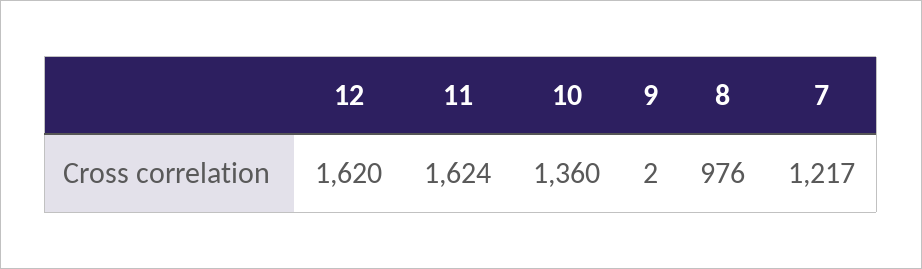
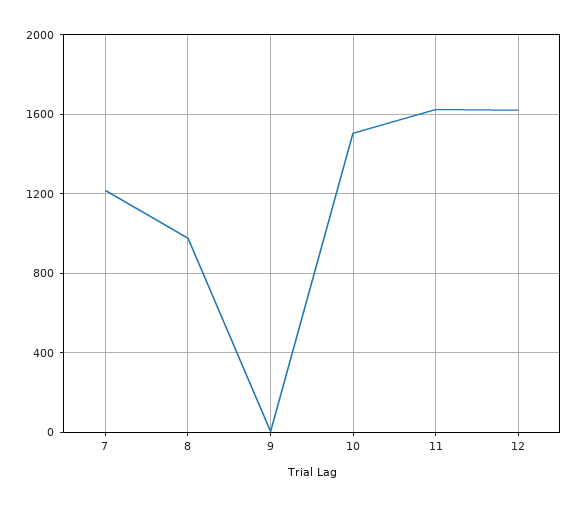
  {
    "12": 1620,
    "11": 1624,
-   "10": 1360,
+   "10": 1500,
    "9": 2,
    "8": 976,
    "7": 1217
  }

